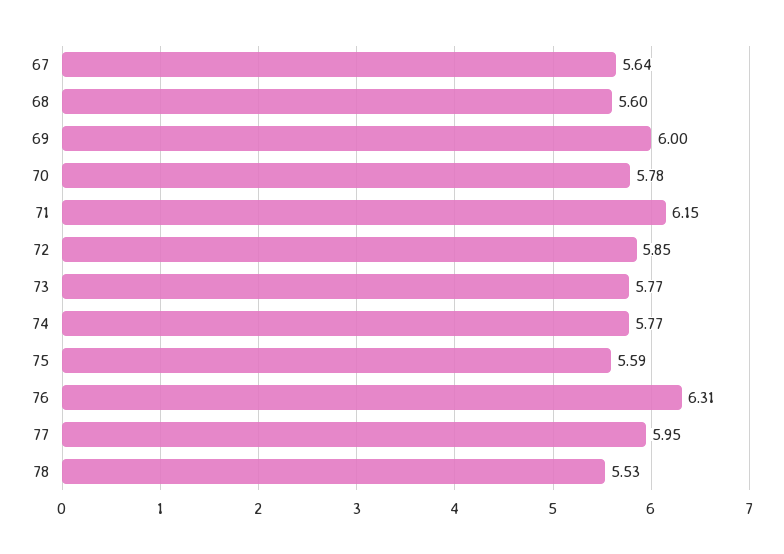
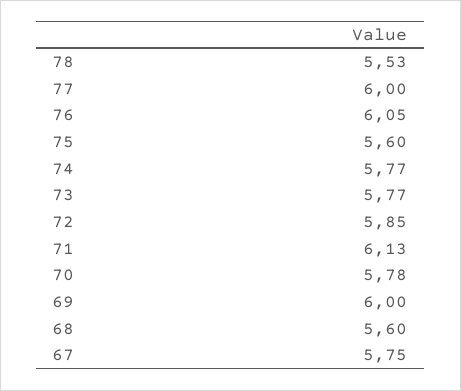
  {
-   "67": 5.64,
+   "67": 5.75,
    "68": 5.6,
    "69": 6,
    "70": 5.78,
-   "71": 6.15,
+   "71": 6.13,
    "72": 5.85,
    "73": 5.77,
    "74": 5.77,
-   "75": 5.59,
+   "75": 5.6,
-   "76": 6.31,
+   "76": 6.05,
-   "77": 5.95,
+   "77": 6,
    "78": 5.53
  }

